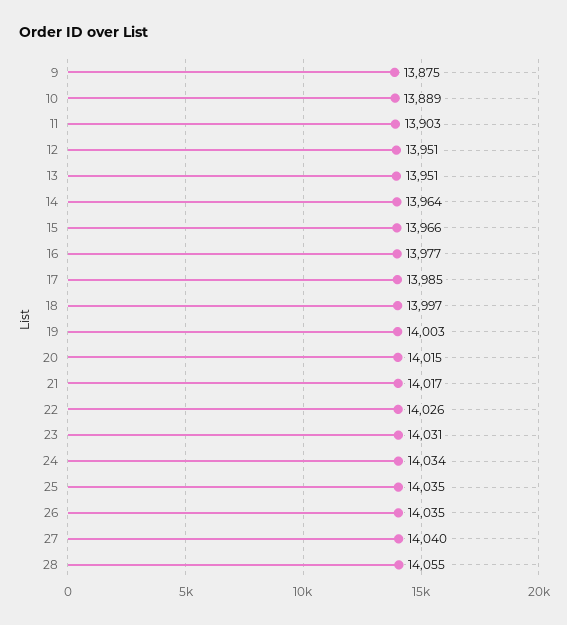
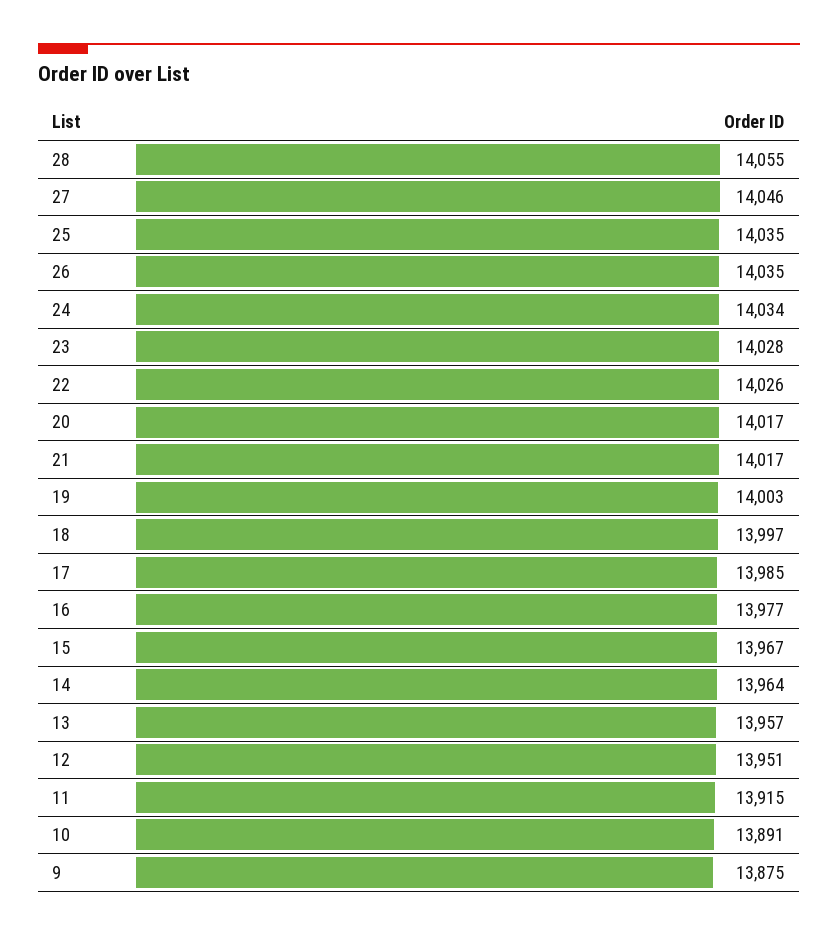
  {
    "9": 13875,
-   "10": 13889,
+   "10": 13891,
-   "11": 13903,
+   "11": 13915,
    "12": 13951,
-   "13": 13951,
+   "13": 13957,
    "14": 13964,
-   "15": 13966,
+   "15": 13967,
    "16": 13977,
    "17": 13985,
    "18": 13997,
    "19": 14003,
-   "20": 14015,
+   "20": 14017,
    "21": 14017,
    "22": 14026,
-   "23": 14031,
+   "23": 14028,
    "24": 14034,
    "25": 14035,
    "26": 14035,
-   "27": 14040,
+   "27": 14046,
    "28": 14055
  }

